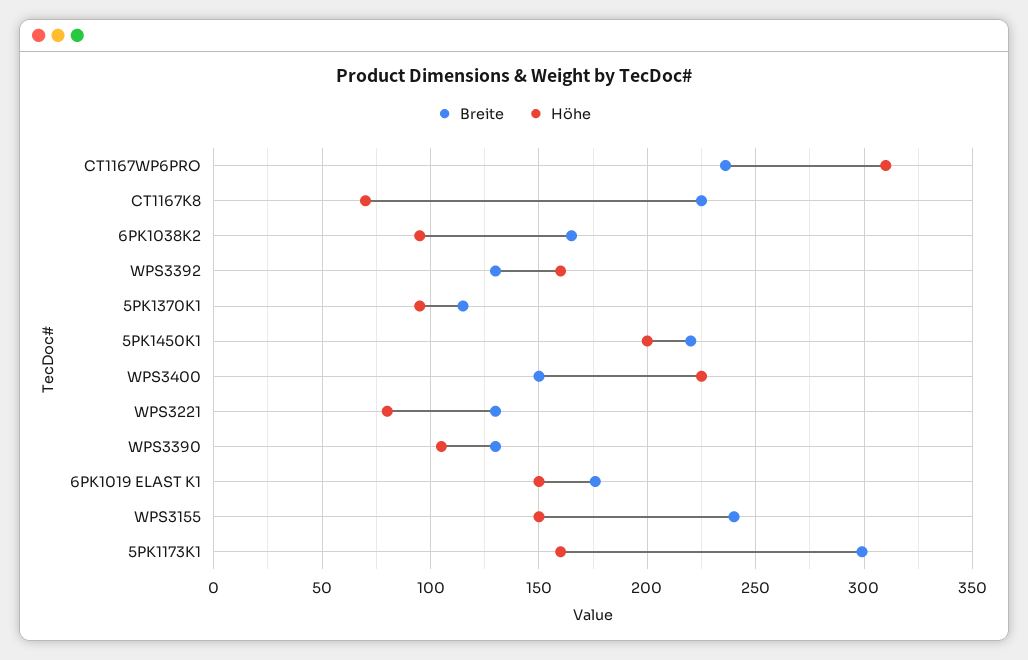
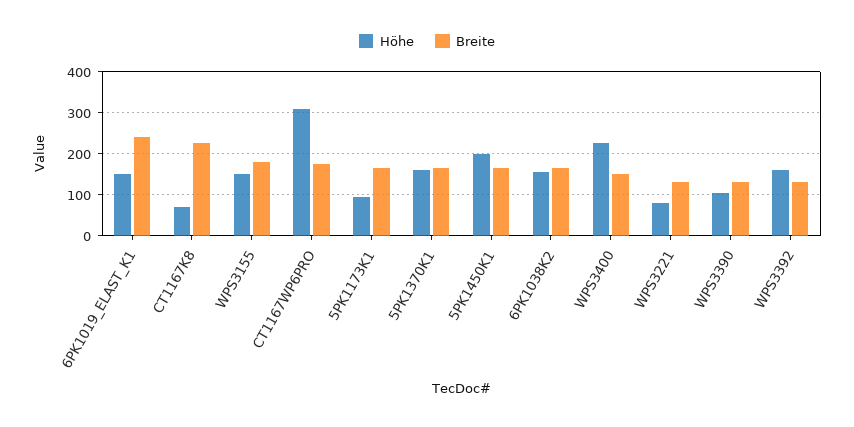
  {
    "Breite": {
-     "CT1167WP6PRO": 235,
+     "CT1167WP6PRO": 180,
      "CT1167K8": 225,
      "6PK1038K2": 165,
      "WPS3392": 130,
-     "5PK1370K1": 115,
+     "5PK1370K1": 160,
-     "5PK1450K1": 220,
+     "5PK1450K1": 160,
      "WPS3400": 150,
      "WPS3221": 130,
      "WPS3390": 130,
-     "6PK1019 ELAST K1": 175,
+     "6PK1019 ELAST K1": 240,
-     "WPS3155": 240,
+     "WPS3155": 180,
-     "5PK1173K1": 300
+     "5PK1173K1": 160
    },
    "Höhe": {
      "CT1167WP6PRO": 310,
      "CT1167K8": 70,
-     "6PK1038K2": 95,
+     "6PK1038K2": 160,
      "WPS3392": 160,
-     "5PK1370K1": 95,
+     "5PK1370K1": 160,
      "5PK1450K1": 200,
      "WPS3400": 225,
      "WPS3221": 80,
      "WPS3390": 105,
      "6PK1019 ELAST K1": 150,
      "WPS3155": 150,
-     "5PK1173K1": 160
+     "5PK1173K1": 100
    }
  }

